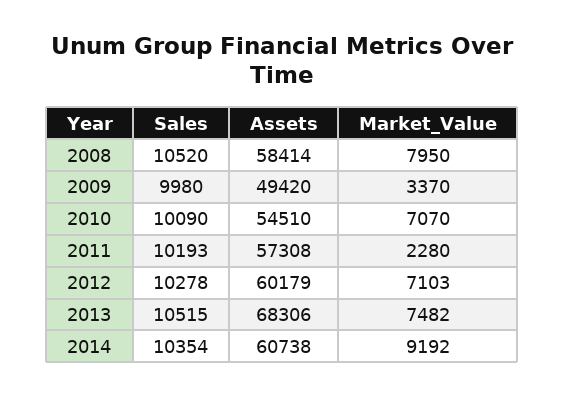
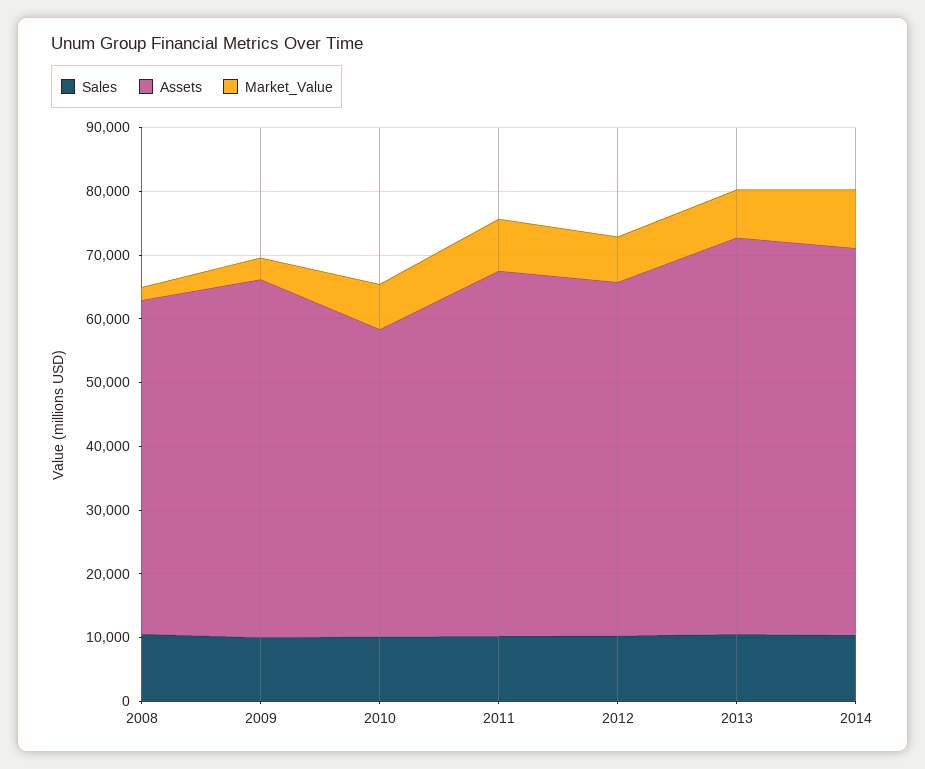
  {
    "Sales": {
      "2008": 10520,
      "2009": 9980,
      "2010": 10090,
      "2011": 10193,
      "2012": 10278,
      "2013": 10515,
      "2014": 10354
    },
    "Assets": {
-     "2008": 58414,
+     "2008": 52000,
-     "2009": 49420,
+     "2009": 56000,
-     "2010": 54510,
+     "2010": 48000,
      "2011": 57308,
-     "2012": 60179,
+     "2012": 56000,
-     "2013": 68306,
+     "2013": 62000,
      "2014": 60738
    },
    "Market_Value": {
-     "2008": 7950,
+     "2008": 2000,
      "2009": 3370,
      "2010": 7070,
-     "2011": 2280,
+     "2011": 8000,
      "2012": 7103,
      "2013": 7482,
      "2014": 9192
    }
  }

